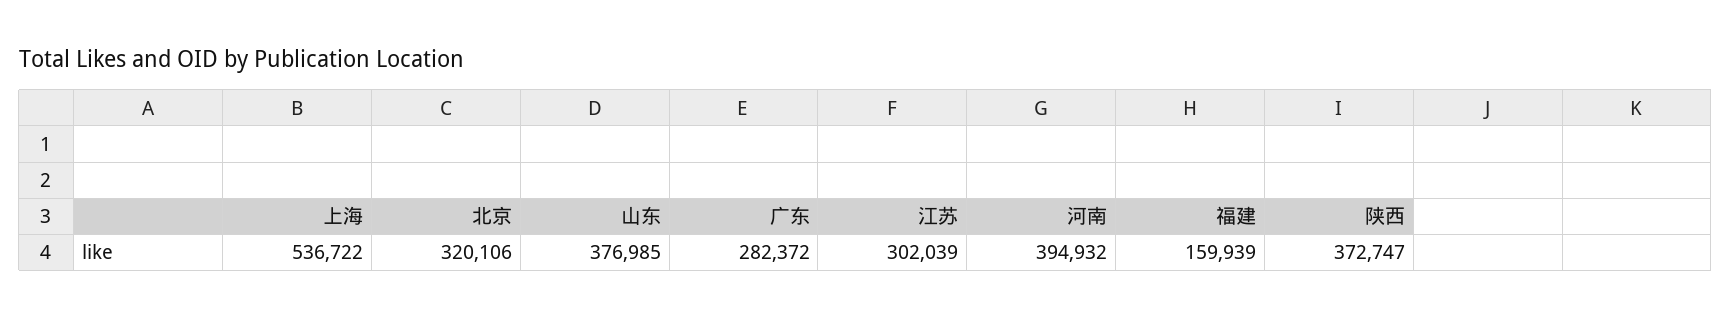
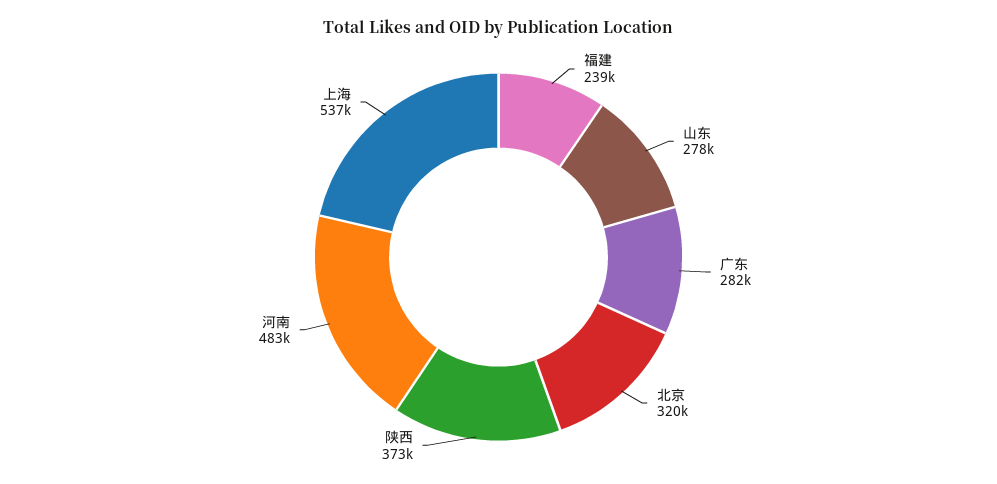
  {
    "上海": 536722,
    "北京": 320106,
-   "山东": 376985,
+   "山东": 278000,
    "广东": 282372,
-   "江苏": 302039,
-   "河南": 394932,
+   "河南": 483000,
-   "福建": 159939,
+   "福建": 239000,
    "陕西": 372747
  }

